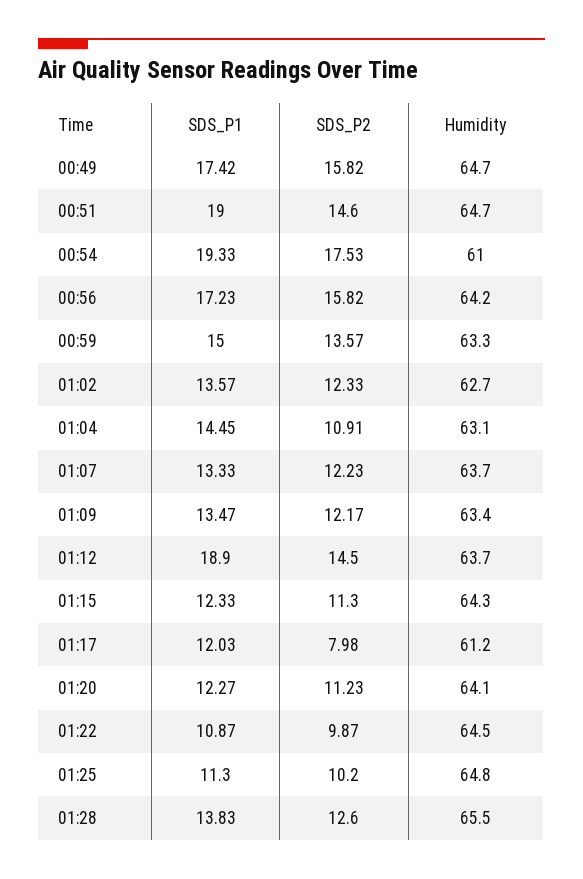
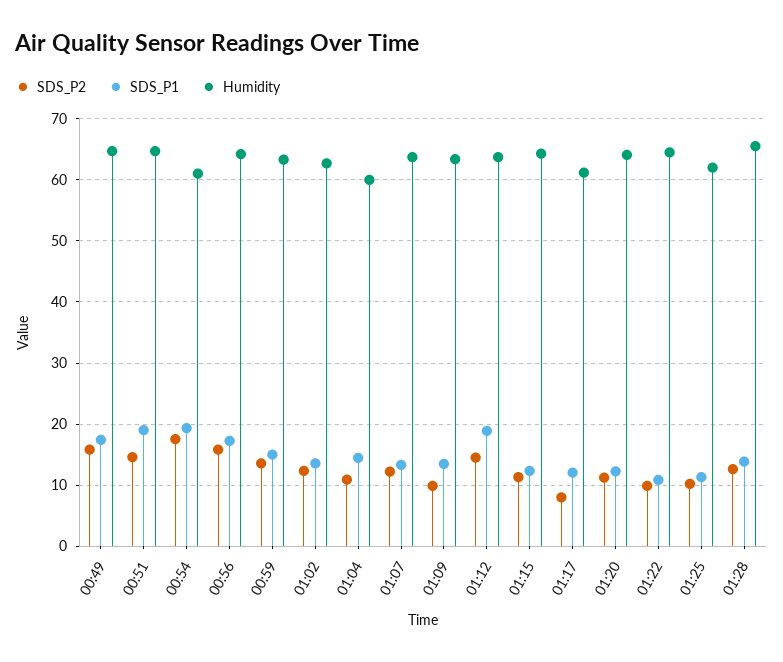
  {
    "SDS_P1": {
      "00:49": 17.42,
      "00:51": 19,
      "00:54": 19.33,
      "00:56": 17.23,
      "00:59": 15,
      "01:02": 13.57,
      "01:04": 14.45,
      "01:07": 13.33,
      "01:09": 13.47,
      "01:12": 18.9,
      "01:15": 12.33,
      "01:17": 12.03,
      "01:20": 12.27,
      "01:22": 10.87,
      "01:25": 11.3,
      "01:28": 13.83
    },
    "SDS_P2": {
      "00:49": 15.82,
      "00:51": 14.6,
      "00:54": 17.53,
      "00:56": 15.82,
      "00:59": 13.57,
      "01:02": 12.33,
      "01:04": 10.91,
      "01:07": 12.23,
-     "01:09": 12.17,
+     "01:09": 10,
      "01:12": 14.5,
      "01:15": 11.3,
      "01:17": 7.98,
      "01:20": 11.23,
      "01:22": 9.87,
      "01:25": 10.2,
      "01:28": 12.6
    },
    "Humidity": {
      "00:49": 64.7,
      "00:51": 64.7,
      "00:54": 61,
      "00:56": 64.2,
      "00:59": 63.3,
      "01:02": 62.7,
-     "01:04": 63.1,
+     "01:04": 60,
      "01:07": 63.7,
      "01:09": 63.4,
      "01:12": 63.7,
      "01:15": 64.3,
      "01:17": 61.2,
      "01:20": 64.1,
      "01:22": 64.5,
-     "01:25": 64.8,
+     "01:25": 62,
      "01:28": 65.5
    }
  }

